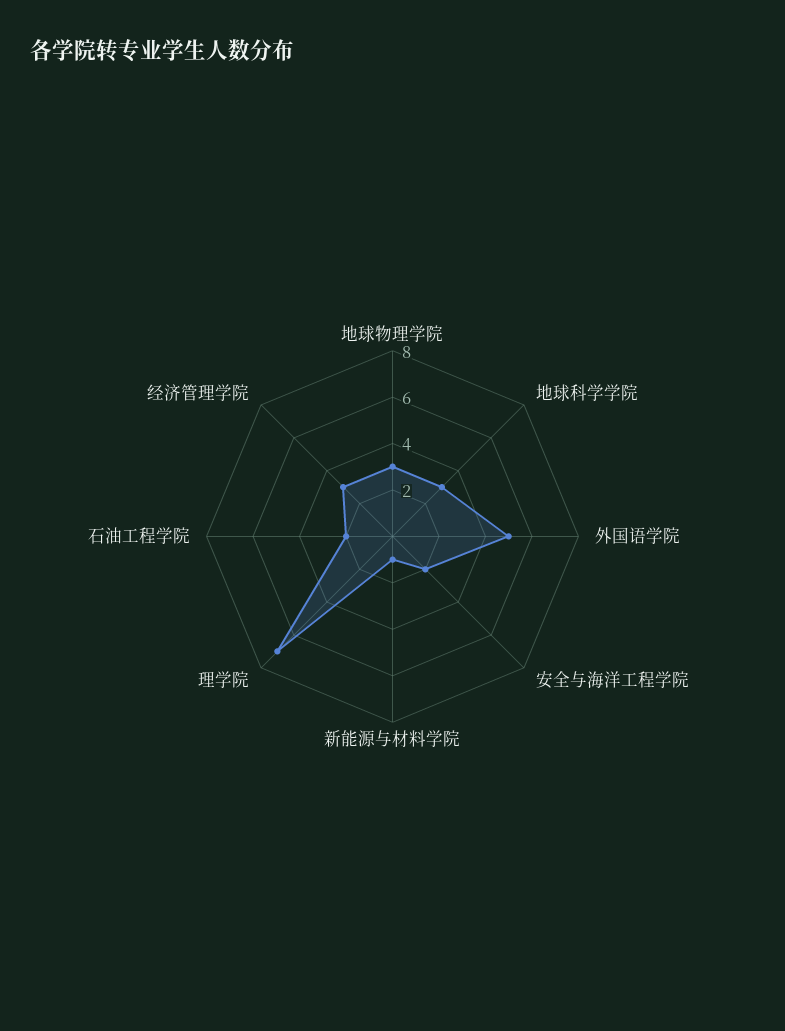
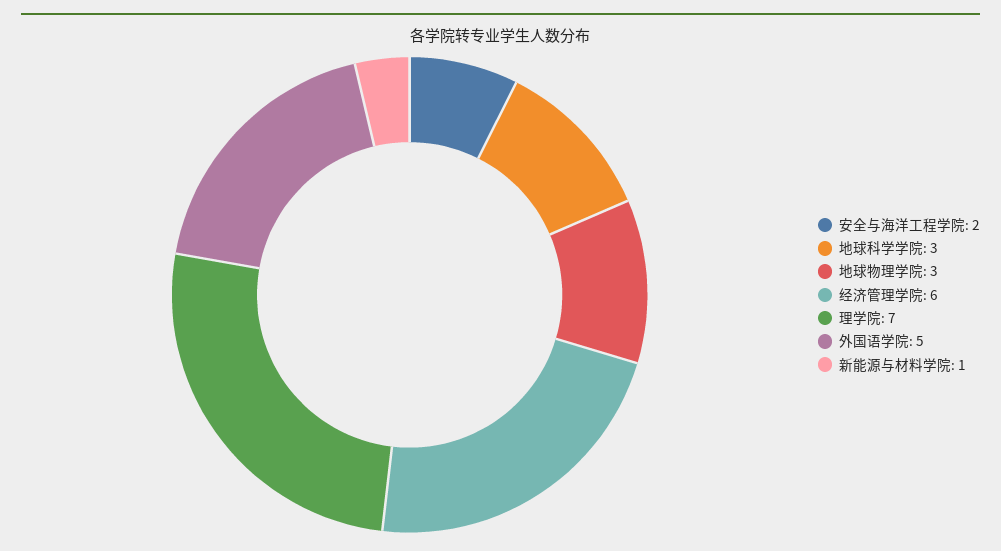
  {
    "地球物理学院": 3,
    "地球科学学院": 3,
    "外国语学院": 5,
    "安全与海洋工程学院": 2,
    "新能源与材料学院": 1,
    "理学院": 7,
-   "石油工程学院": 2,
-   "经济管理学院": 3
+   "经济管理学院": 6
  }

